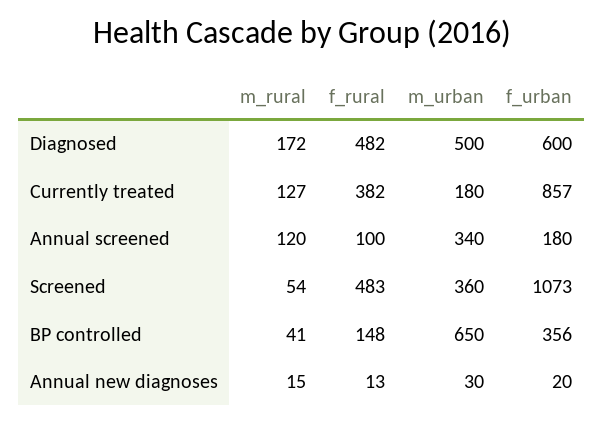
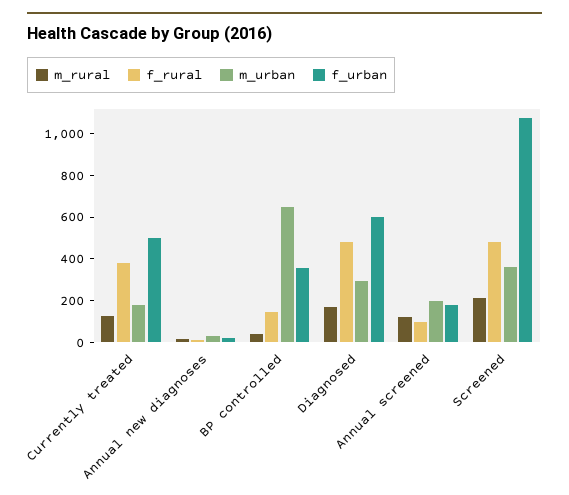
  {
    "m_rural": {
      "Diagnosed": 172,
      "Currently treated": 127,
      "Annual screened": 120,
-     "Screened": 54,
+     "Screened": 200,
      "BP controlled": 41,
      "Annual new diagnoses": 15
    },
    "f_rural": {
      "Diagnosed": 482,
      "Currently treated": 382,
      "Annual screened": 100,
      "Screened": 483,
      "BP controlled": 148,
      "Annual new diagnoses": 13
    },
    "m_urban": {
-     "Diagnosed": 500,
+     "Diagnosed": 300,
      "Currently treated": 180,
-     "Annual screened": 340,
+     "Annual screened": 200,
      "Screened": 360,
      "BP controlled": 650,
      "Annual new diagnoses": 30
    },
    "f_urban": {
      "Diagnosed": 600,
-     "Currently treated": 857,
+     "Currently treated": 500,
      "Annual screened": 180,
      "Screened": 1073,
      "BP controlled": 356,
      "Annual new diagnoses": 20
    }
  }

